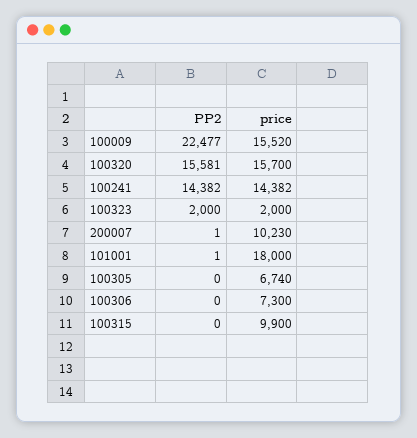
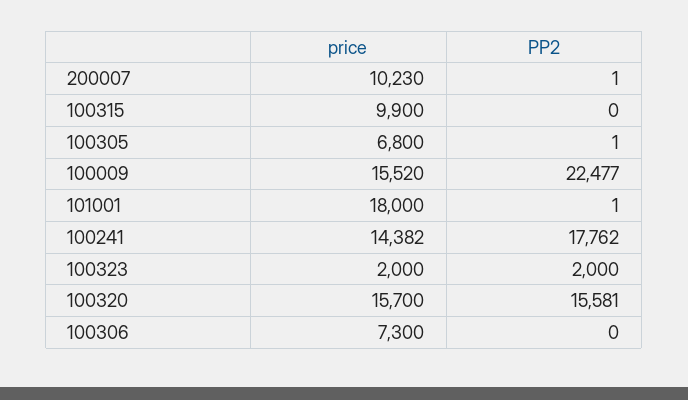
  {
    "PP2": {
      "100009": 22477,
      "100320": 15581,
-     "100241": 14382,
+     "100241": 17762,
      "100323": 2000,
      "200007": 1,
      "101001": 1,
-     "100305": 0,
+     "100305": 1,
      "100306": 0,
      "100315": 0
    },
    "price": {
      "100009": 15520,
      "100320": 15700,
      "100241": 14382,
      "100323": 2000,
      "200007": 10230,
      "101001": 18000,
-     "100305": 6740,
+     "100305": 6800,
      "100306": 7300,
      "100315": 9900
    }
  }

